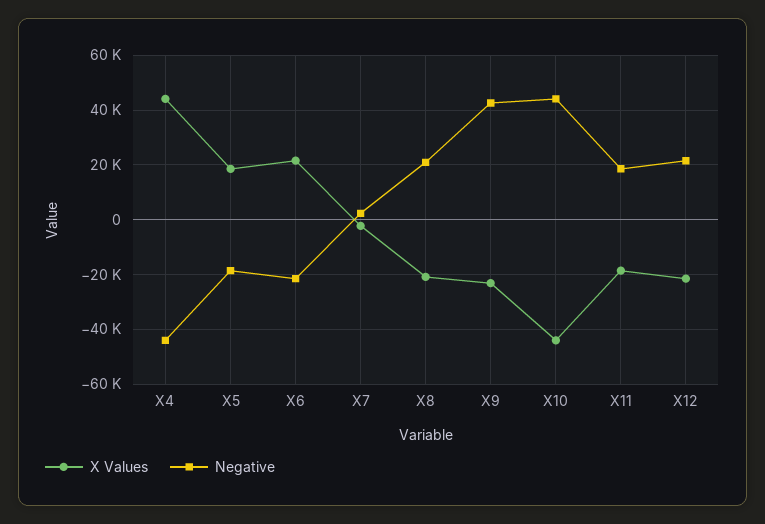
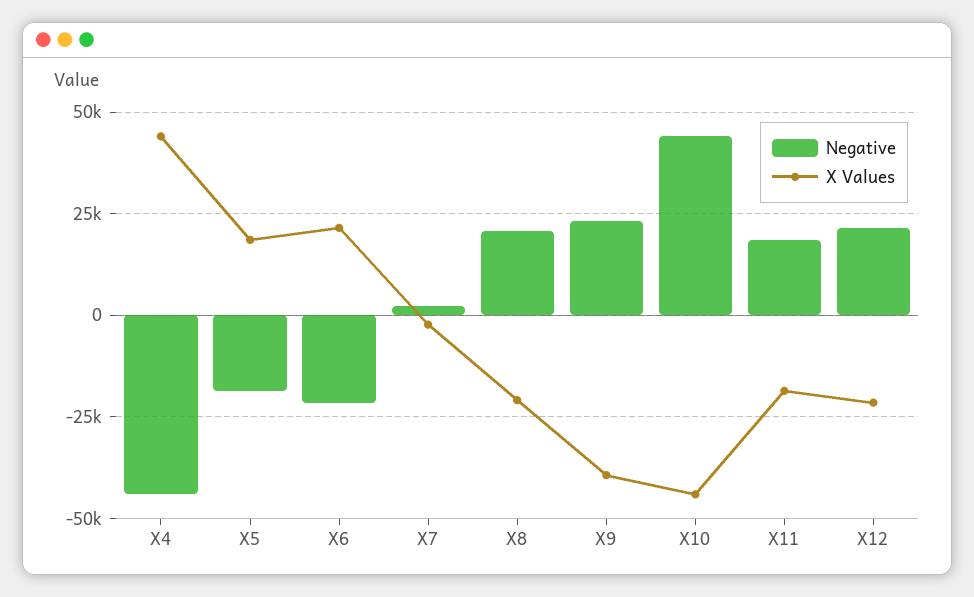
  {
    "X Values": {
      "X4": 45000,
      "X5": 17500,
      "X6": 22500,
      "X7": -2500,
      "X8": -20000,
-     "X9": -22500,
+     "X9": -40000,
      "X10": -45000,
      "X11": -17500,
      "X12": -22500
    },
    "Negative": {
      "X4": -45000,
      "X5": -17500,
      "X6": -22500,
      "X7": 2500,
      "X8": 20000,
-     "X9": 42500,
+     "X9": 22500,
      "X10": 45000,
      "X11": 17500,
      "X12": 22500
    }
  }

